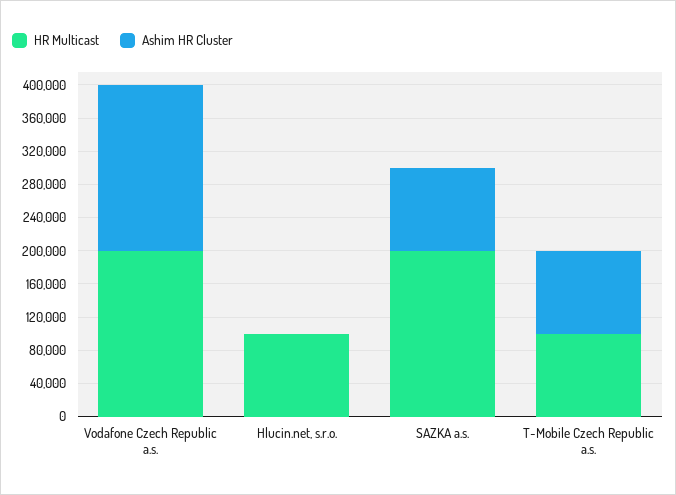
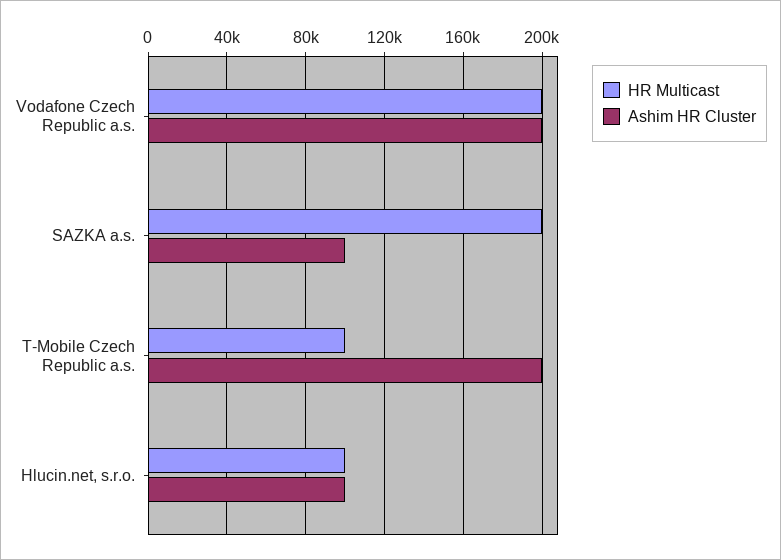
  {
    "HR Multicast": {
      "Vodafone Czech Republic a.s.": 200000,
      "Hlucin.net, s.r.o.": 100000,
      "SAZKA a.s.": 200000,
      "T-Mobile Czech Republic a.s.": 100000
    },
    "Ashim HR Cluster": {
      "Vodafone Czech Republic a.s.": 200000,
-     "Hlucin.net, s.r.o.": 0,
+     "Hlucin.net, s.r.o.": 100000,
      "SAZKA a.s.": 100000,
-     "T-Mobile Czech Republic a.s.": 100000
+     "T-Mobile Czech Republic a.s.": 200000
    }
  }

